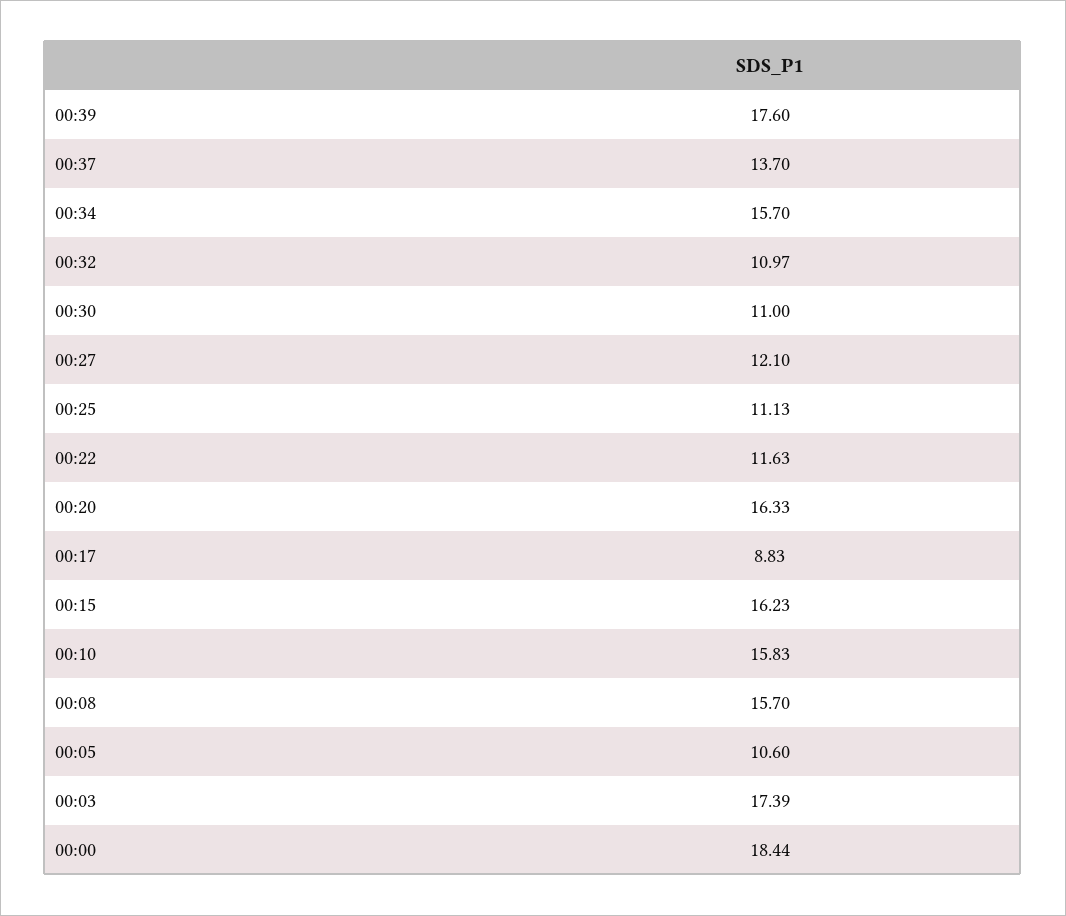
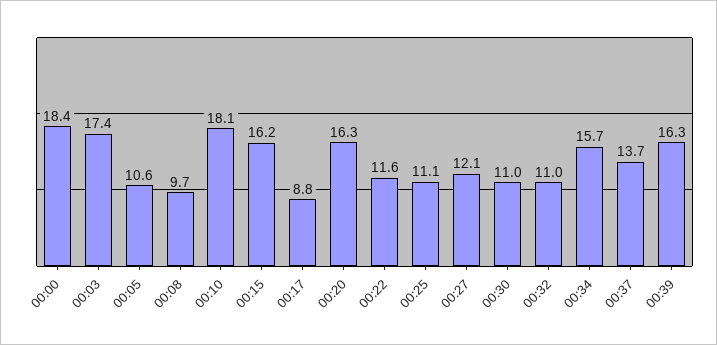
  {
-   "00:39": 17.6,
+   "00:39": 16.3,
    "00:37": 13.7,
    "00:34": 15.7,
    "00:32": 10.97,
    "00:30": 11,
    "00:27": 12.1,
    "00:25": 11.13,
    "00:22": 11.63,
    "00:20": 16.33,
    "00:17": 8.83,
    "00:15": 16.23,
-   "00:10": 15.83,
+   "00:10": 18.1,
-   "00:08": 15.7,
+   "00:08": 9.7,
    "00:05": 10.6,
    "00:03": 17.39,
    "00:00": 18.44
  }

